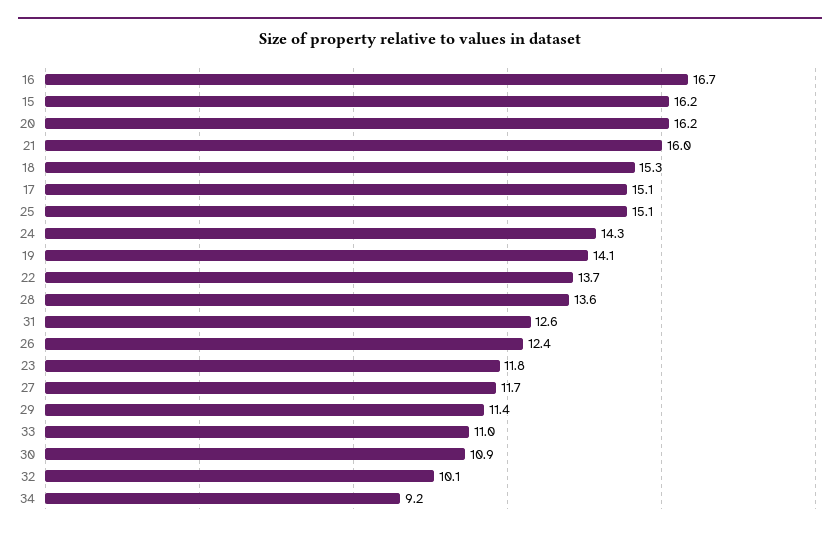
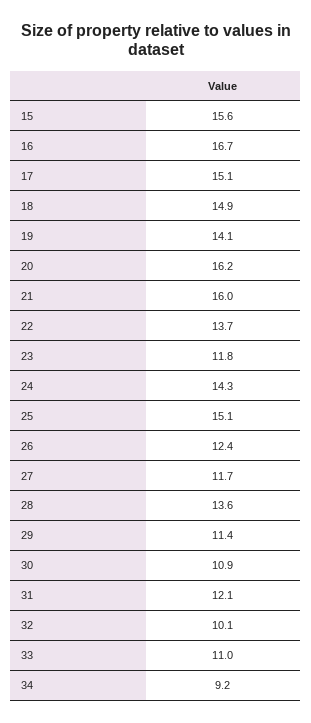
  {
    "16": 16.7,
-   "15": 16.2,
+   "15": 15.6,
    "20": 16.2,
    "21": 16,
-   "18": 15.3,
+   "18": 14.9,
    "17": 15.1,
    "25": 15.1,
    "24": 14.3,
    "19": 14.1,
    "22": 13.7,
    "28": 13.6,
-   "31": 12.6,
+   "31": 12.1,
    "26": 12.4,
    "23": 11.8,
    "27": 11.7,
    "29": 11.4,
    "33": 11,
    "30": 10.9,
    "32": 10.1,
    "34": 9.2
  }

